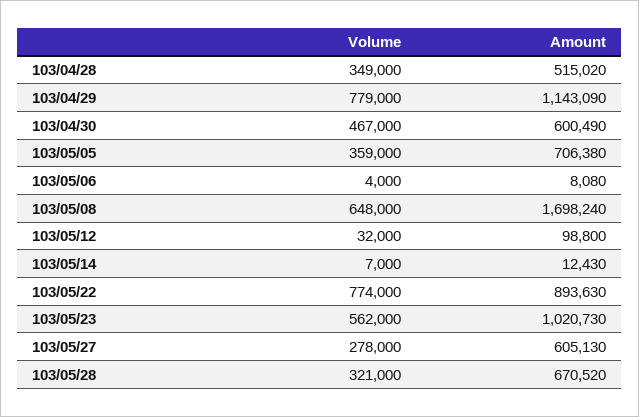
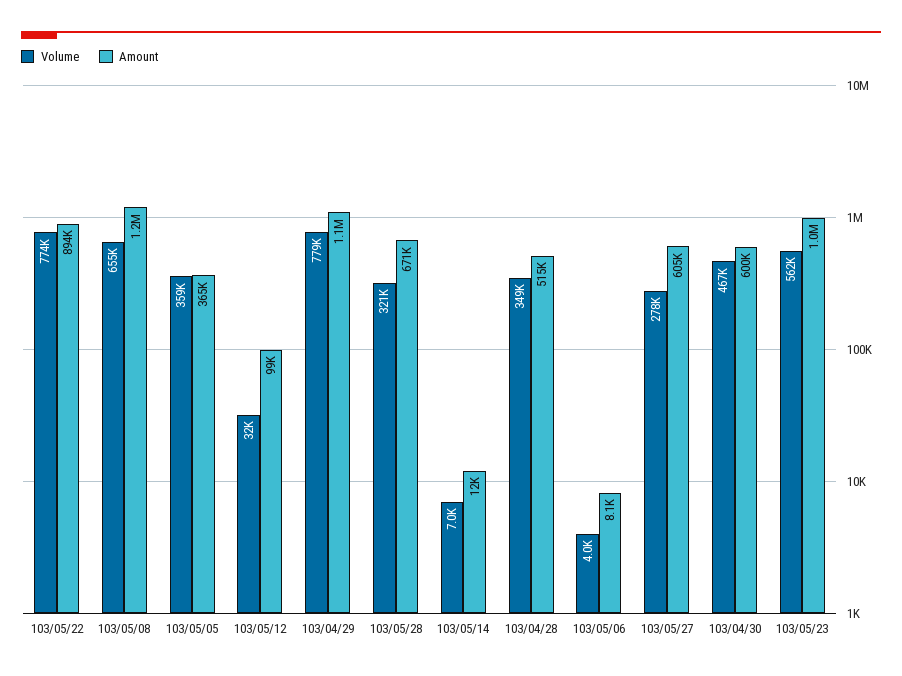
  {
    "Volume": {
      "103/04/28": 349000,
      "103/04/29": 779000,
      "103/04/30": 467000,
      "103/05/05": 359000,
      "103/05/06": 4000,
-     "103/05/08": 648000,
+     "103/05/08": 655000,
      "103/05/12": 32000,
      "103/05/14": 7000,
      "103/05/22": 774000,
      "103/05/23": 562000,
      "103/05/27": 278000,
      "103/05/28": 321000
    },
    "Amount": {
      "103/04/28": 515020,
      "103/04/29": 1143090,
      "103/04/30": 600490,
-     "103/05/05": 706380,
+     "103/05/05": 365000,
      "103/05/06": 8080,
-     "103/05/08": 1698240,
+     "103/05/08": 1200000,
      "103/05/12": 98800,
      "103/05/14": 12430,
      "103/05/22": 893630,
      "103/05/23": 1020730,
      "103/05/27": 605130,
      "103/05/28": 670520
    }
  }

